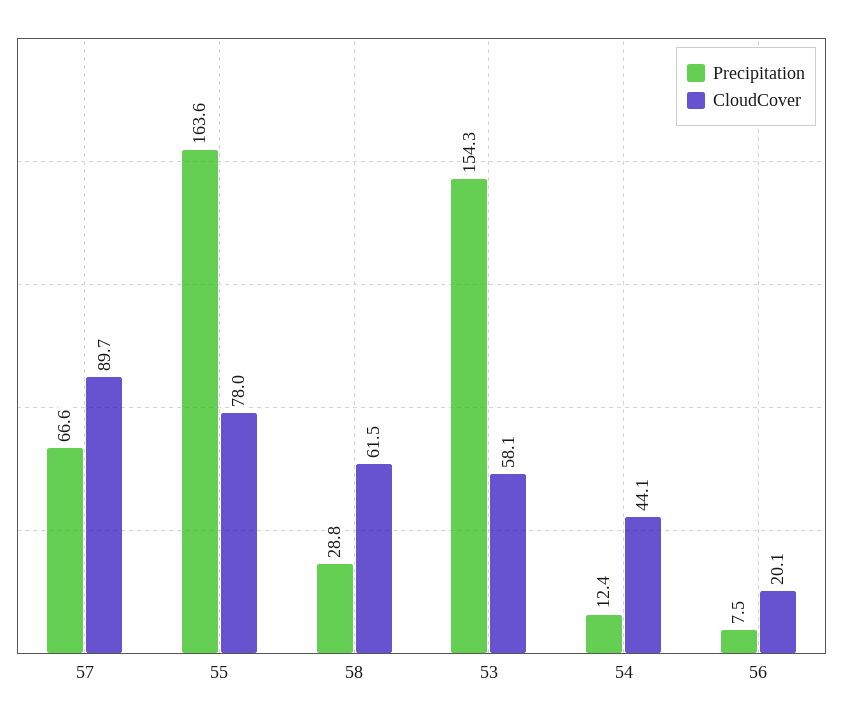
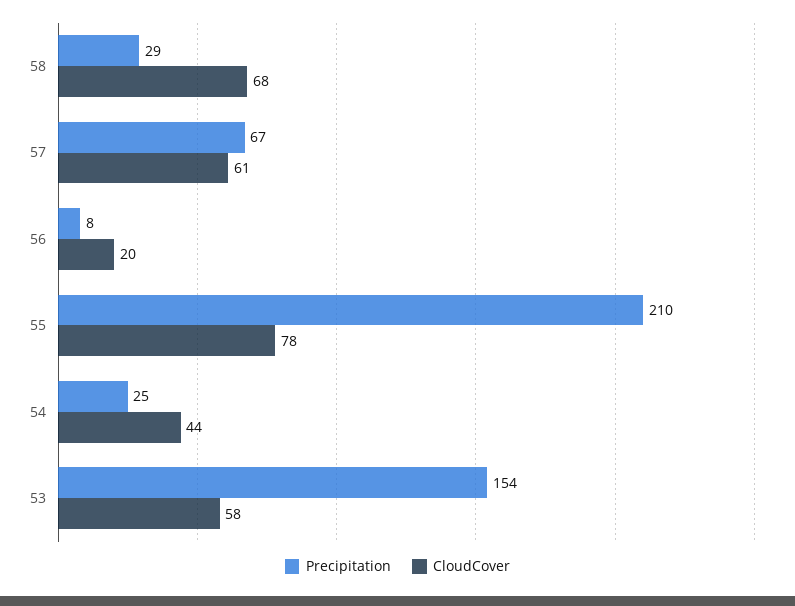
  {
    "Precipitation": {
      "57": 66.6,
-     "55": 163.6,
+     "55": 210,
      "58": 28.8,
      "53": 154.3,
-     "54": 12.4,
+     "54": 25,
      "56": 7.5
    },
    "CloudCover": {
-     "57": 89.7,
+     "57": 61,
      "55": 78,
-     "58": 61.5,
+     "58": 68,
      "53": 58.1,
      "54": 44.1,
      "56": 20.1
    }
  }

